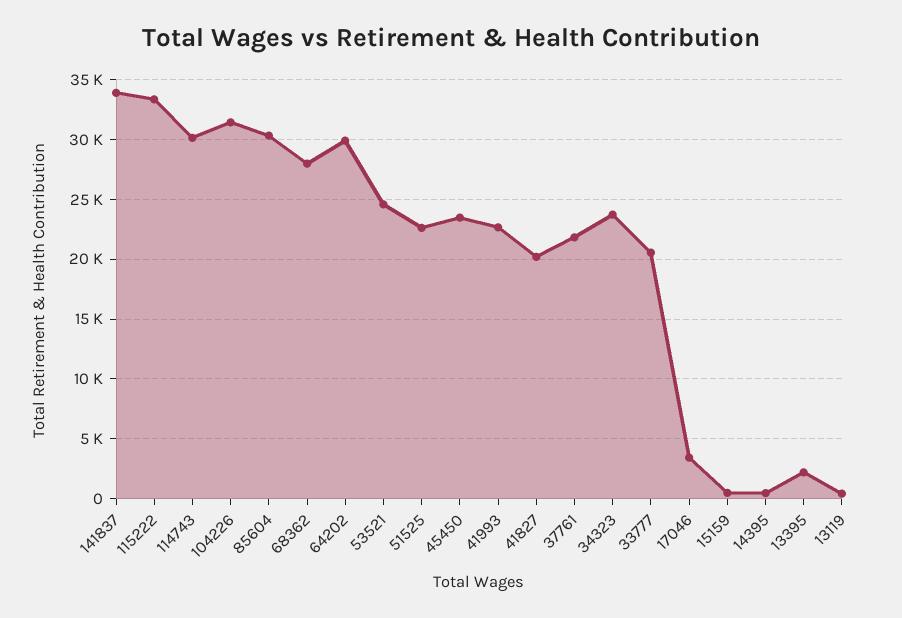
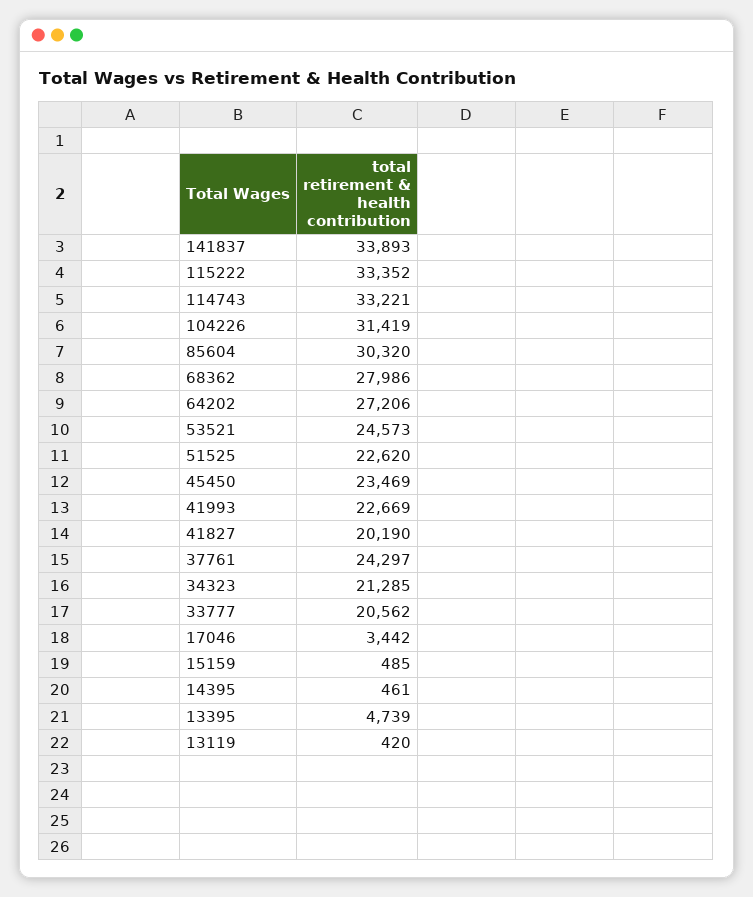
  {
    "141837": 33893,
    "115222": 33352,
-   "114743": 30000,
+   "114743": 33221,
    "104226": 31419,
    "85604": 30320,
    "68362": 27986,
-   "64202": 30000,
+   "64202": 27206,
    "53521": 24573,
    "51525": 22620,
    "45450": 23469,
    "41993": 22669,
    "41827": 20190,
-   "37761": 22000,
+   "37761": 24297,
-   "34323": 24000,
+   "34323": 21285,
    "33777": 20562,
    "17046": 3442,
    "15159": 485,
    "14395": 461,
-   "13395": 2000,
+   "13395": 4739,
    "13119": 420
  }

